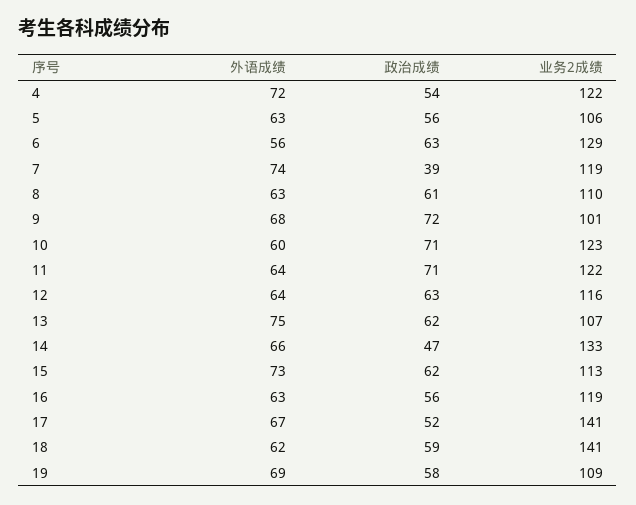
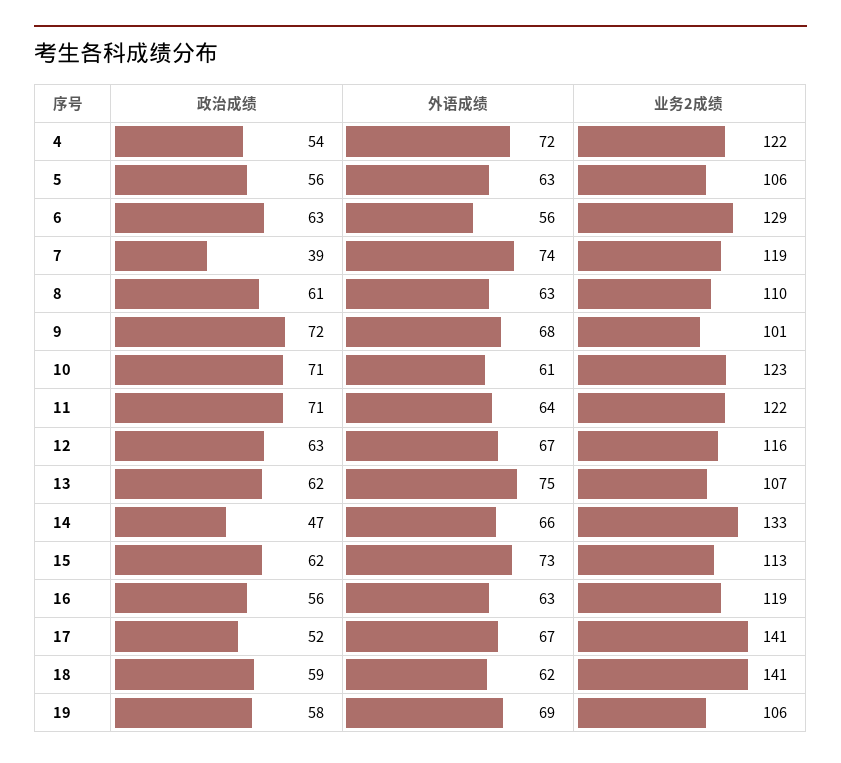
  {
    "外语成绩": {
      "4": 72,
      "5": 63,
      "6": 56,
      "7": 74,
      "8": 63,
      "9": 68,
-     "10": 60,
+     "10": 61,
      "11": 64,
-     "12": 64,
+     "12": 67,
      "13": 75,
      "14": 66,
      "15": 73,
      "16": 63,
      "17": 67,
      "18": 62,
      "19": 69
    },
    "政治成绩": {
      "4": 54,
      "5": 56,
      "6": 63,
      "7": 39,
      "8": 61,
      "9": 72,
      "10": 71,
      "11": 71,
      "12": 63,
      "13": 62,
      "14": 47,
      "15": 62,
      "16": 56,
      "17": 52,
      "18": 59,
      "19": 58
    },
    "业务2成绩": {
      "4": 122,
      "5": 106,
      "6": 129,
      "7": 119,
      "8": 110,
      "9": 101,
      "10": 123,
      "11": 122,
      "12": 116,
      "13": 107,
      "14": 133,
      "15": 113,
      "16": 119,
      "17": 141,
      "18": 141,
-     "19": 109
+     "19": 106
    }
  }

